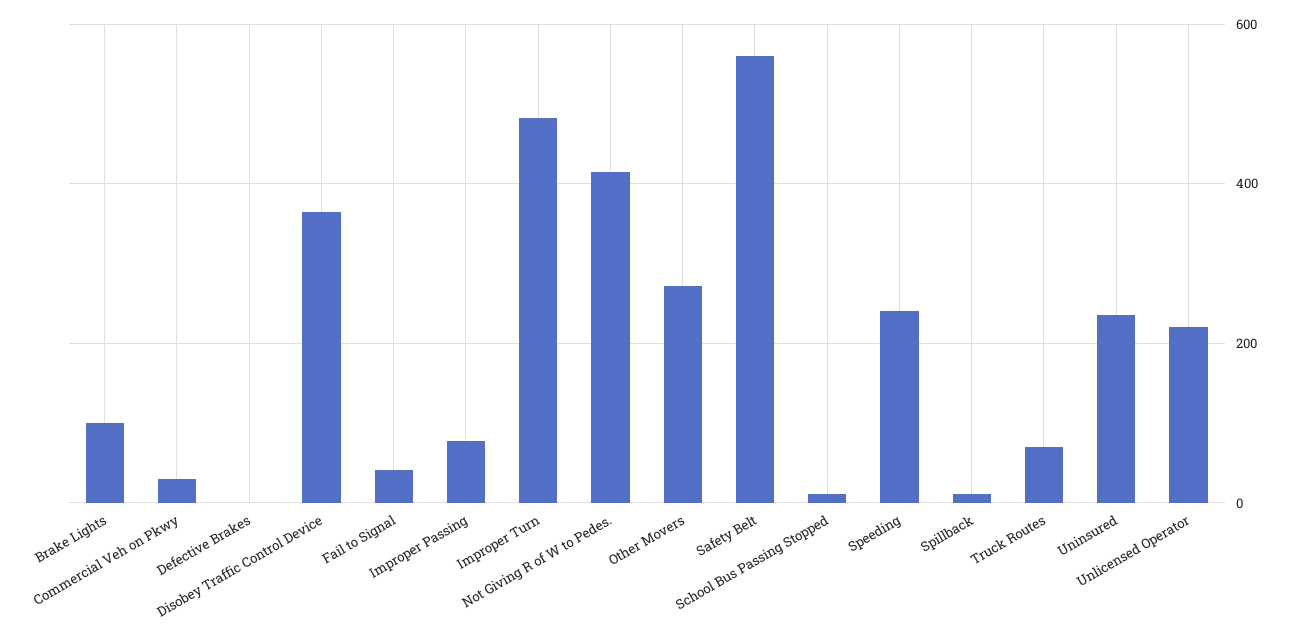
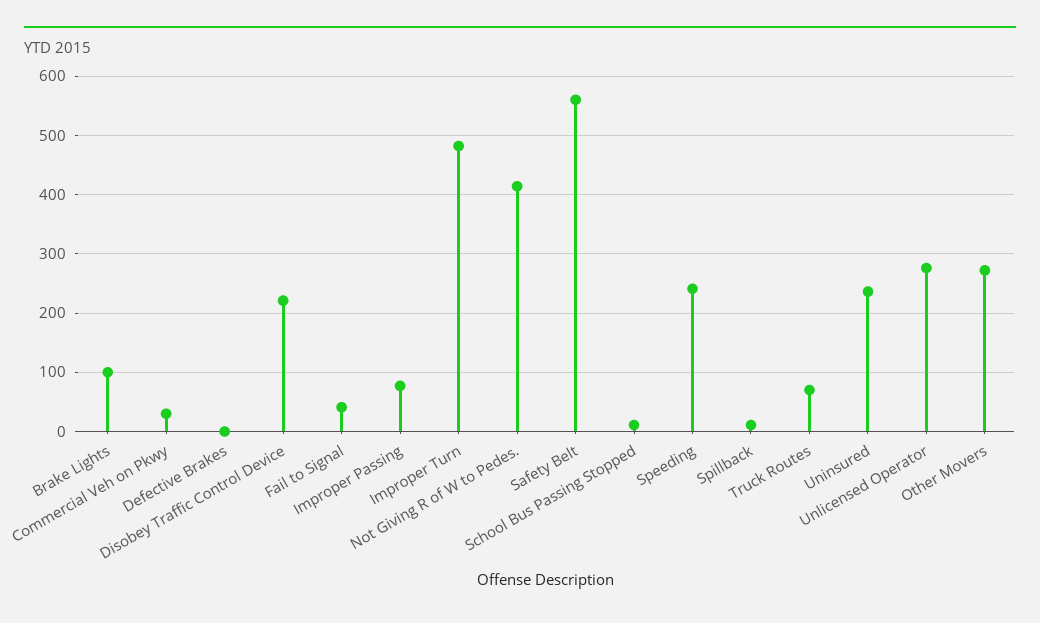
  {
    "Brake Lights": 100,
    "Commercial Veh on Pkwy": 40,
    "Defective Brakes": 0,
-   "Disobey Traffic Control Device": 360,
+   "Disobey Traffic Control Device": 220,
    "Fail to Signal": 40,
    "Improper Passing": 80,
    "Improper Turn": 480,
    "Not Giving R of W to Pedes.": 420,
    "Other Movers": 280,
    "Safety Belt": 560,
    "School Bus Passing Stopped": 20,
    "Speeding": 240,
    "Spillback": 20,
    "Truck Routes": 80,
    "Uninsured": 240,
-   "Unlicensed Operator": 220
+   "Unlicensed Operator": 280
  }

